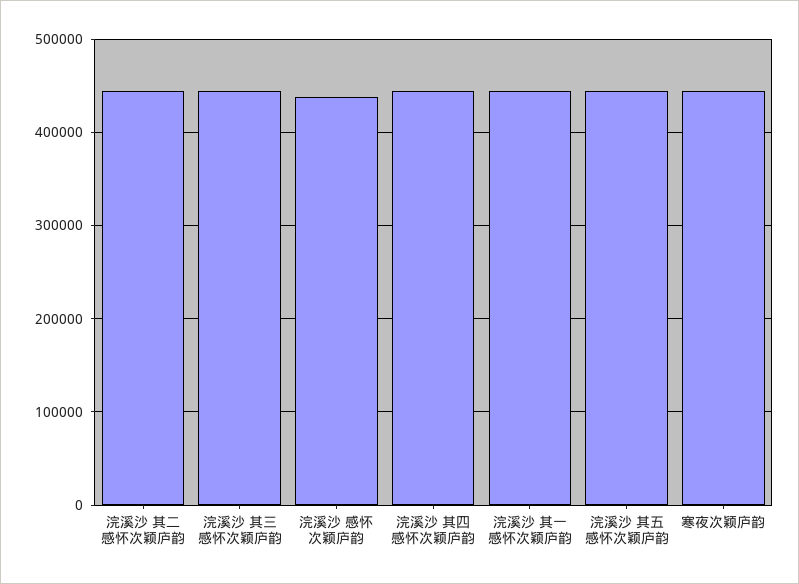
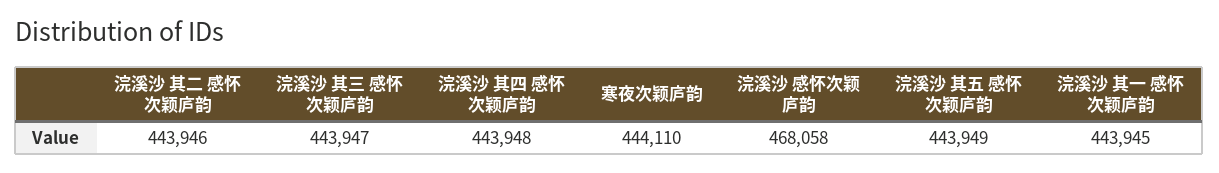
  {
    "浣溪沙 其二 感怀次颖庐韵": 443946,
    "浣溪沙 其三 感怀次颖庐韵": 443947,
-   "浣溪沙 感怀次颖庐韵": 440000,
+   "浣溪沙 感怀次颖庐韵": 468058,
    "浣溪沙 其四 感怀次颖庐韵": 443948,
    "浣溪沙 其一 感怀次颖庐韵": 443945,
    "浣溪沙 其五 感怀次颖庐韵": 443949,
    "寒夜次颖庐韵": 444110
  }

